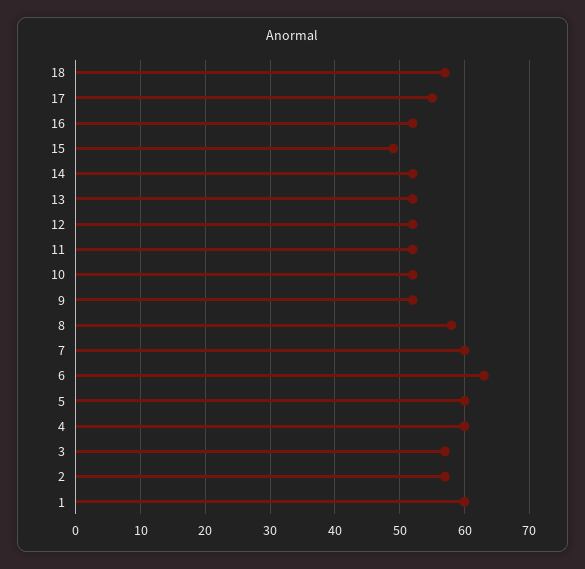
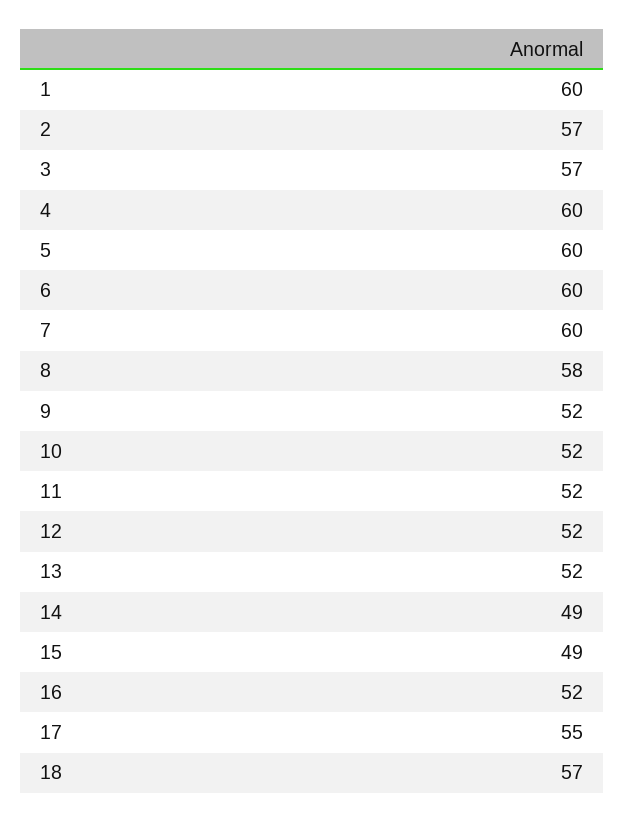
  {
    "18": 57,
    "17": 55,
    "16": 52,
    "15": 49,
-   "14": 52,
+   "14": 49,
    "13": 52,
    "12": 52,
    "11": 52,
    "10": 52,
    "9": 52,
    "8": 58,
    "7": 60,
-   "6": 63,
+   "6": 60,
    "5": 60,
    "4": 60,
    "3": 57,
    "2": 57,
    "1": 60
  }

